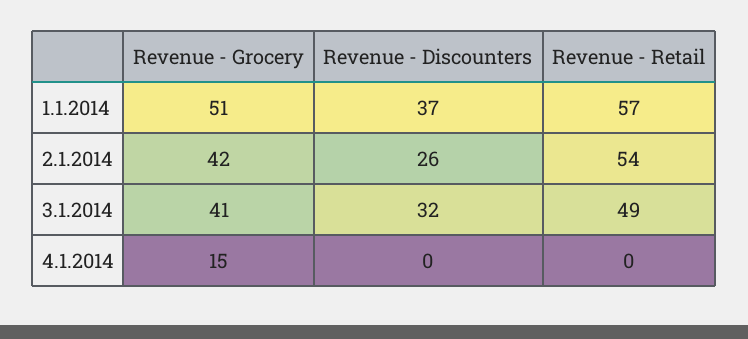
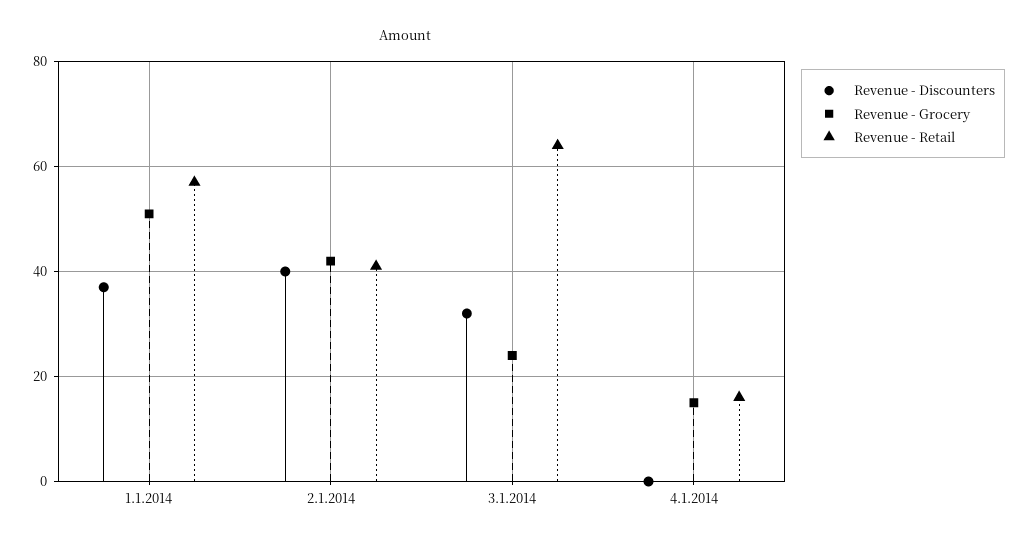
  {
    "Revenue - Grocery": {
      "1.1.2014": 51,
      "2.1.2014": 42,
-     "3.1.2014": 41,
+     "3.1.2014": 25,
      "4.1.2014": 15
    },
    "Revenue - Discounters": {
      "1.1.2014": 37,
-     "2.1.2014": 26,
+     "2.1.2014": 40,
      "3.1.2014": 32,
      "4.1.2014": 0
    },
    "Revenue - Retail": {
      "1.1.2014": 57,
-     "2.1.2014": 54,
+     "2.1.2014": 40,
-     "3.1.2014": 49,
+     "3.1.2014": 65,
-     "4.1.2014": 0
+     "4.1.2014": 15
    }
  }

